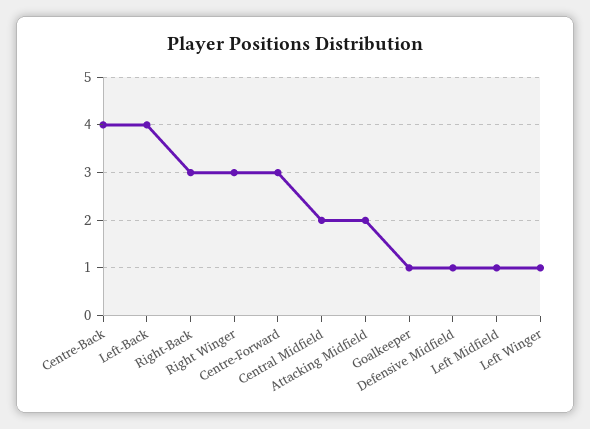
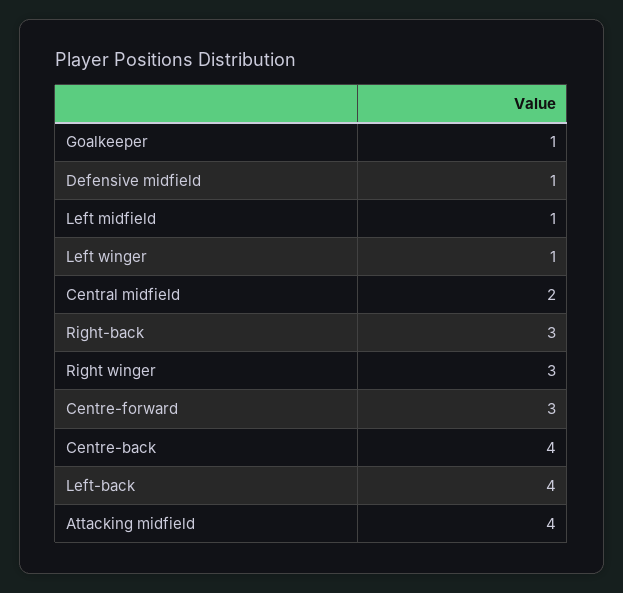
  {
    "Centre-Back": 4,
    "Left-Back": 4,
    "Right-Back": 3,
    "Right Winger": 3,
    "Centre-Forward": 3,
    "Central Midfield": 2,
-   "Attacking Midfield": 2,
+   "Attacking Midfield": 4,
    "Goalkeeper": 1,
    "Defensive Midfield": 1,
    "Left Midfield": 1,
    "Left Winger": 1
  }

